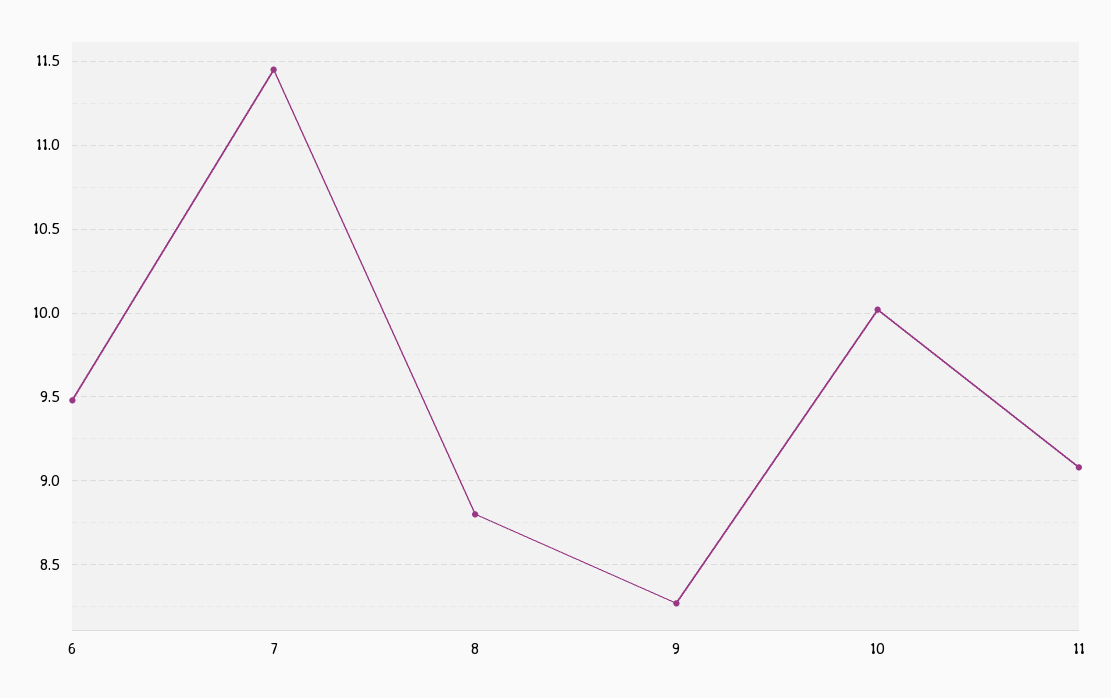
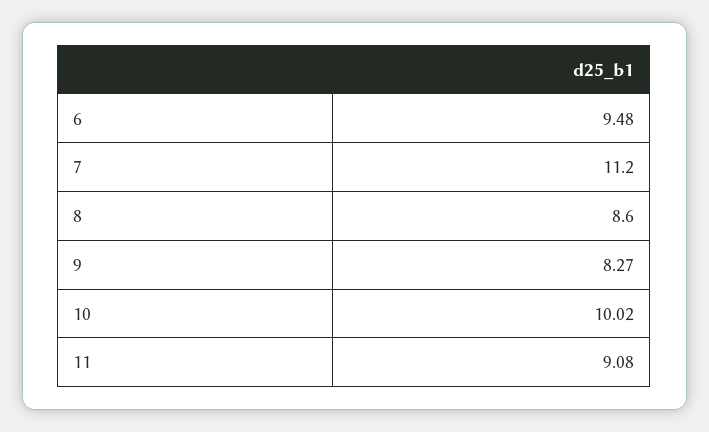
  {
    "6": 9.48,
-   "7": 11.45,
+   "7": 11.2,
-   "8": 8.8,
+   "8": 8.6,
    "9": 8.27,
    "10": 10.02,
    "11": 9.08
  }

